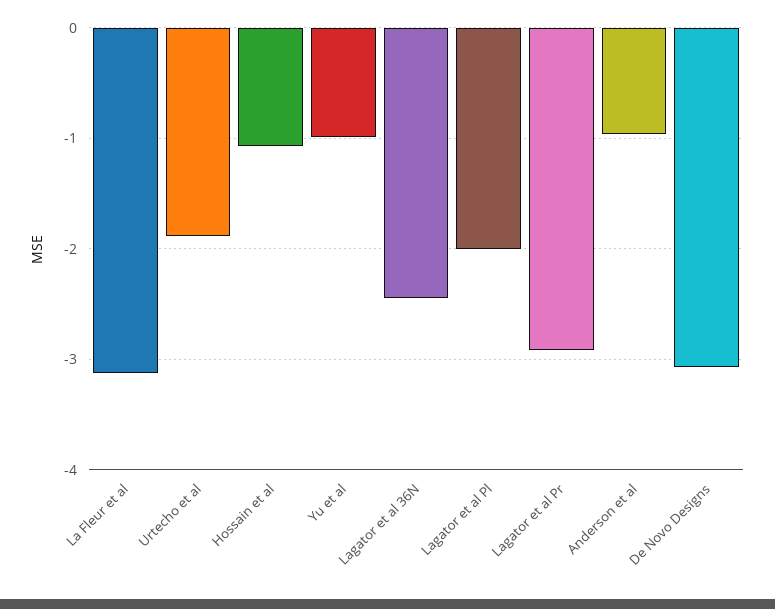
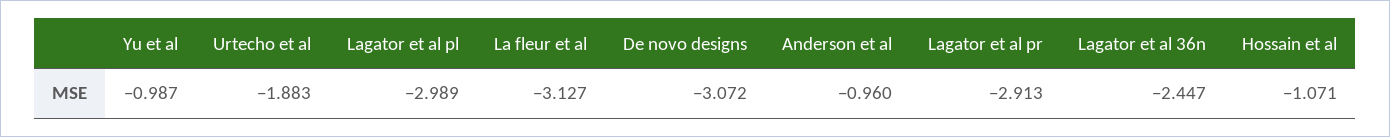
  {
    "La Fleur et al": -3.127,
    "Urtecho et al": -1.883,
    "Hossain et al": -1.071,
    "Yu et al": -0.987,
    "Lagator et al 36N": -2.447,
-   "Lagator et al Pl": -2,
+   "Lagator et al Pl": -2.989,
    "Lagator et al Pr": -2.913,
    "Anderson et al": -0.96,
    "De Novo Designs": -3.072
  }

